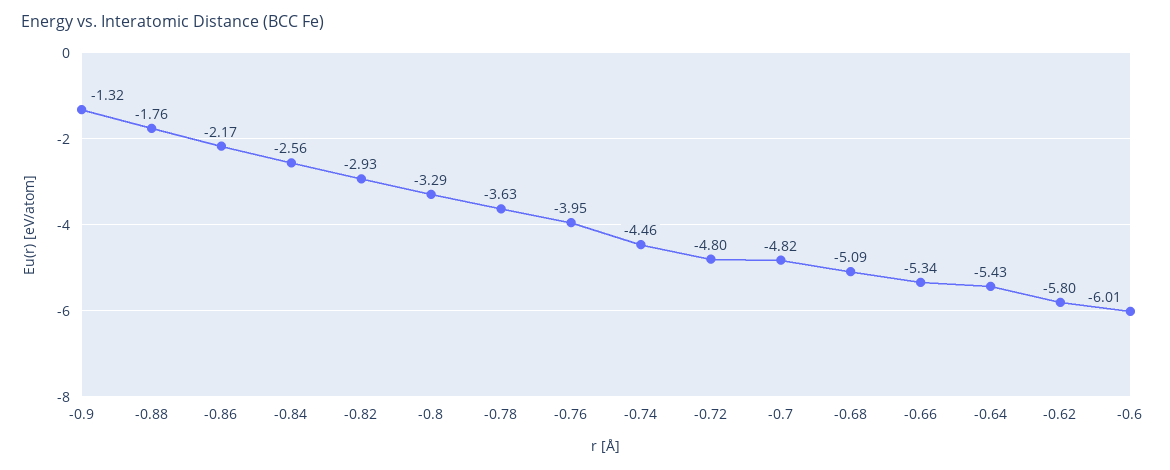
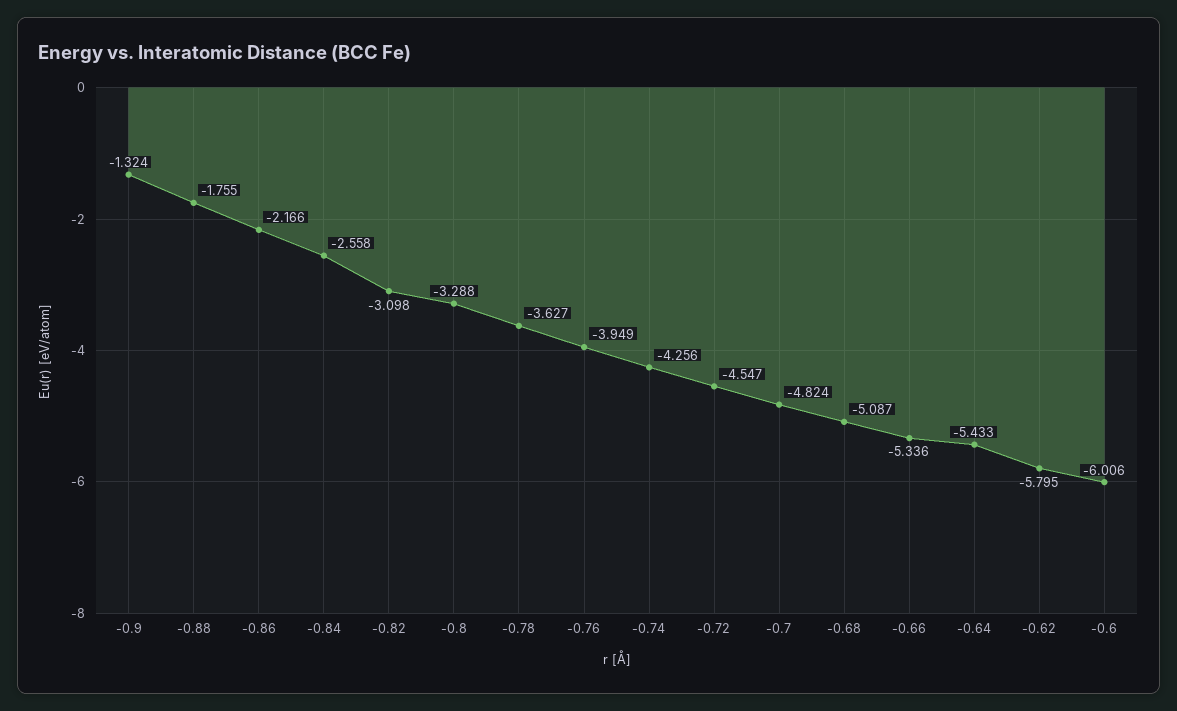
  {
    "-0.9": -1.324,
    "-0.88": -1.755,
    "-0.86": -2.166,
    "-0.84": -2.558,
-   "-0.82": -2.93,
+   "-0.82": -3.098,
    "-0.8": -3.288,
    "-0.78": -3.627,
    "-0.76": -3.949,
-   "-0.74": -4.46,
+   "-0.74": -4.256,
-   "-0.72": -4.8,
+   "-0.72": -4.547,
    "-0.7": -4.824,
    "-0.68": -5.087,
    "-0.66": -5.336,
    "-0.64": -5.433,
    "-0.62": -5.795,
    "-0.6": -6.006
  }

